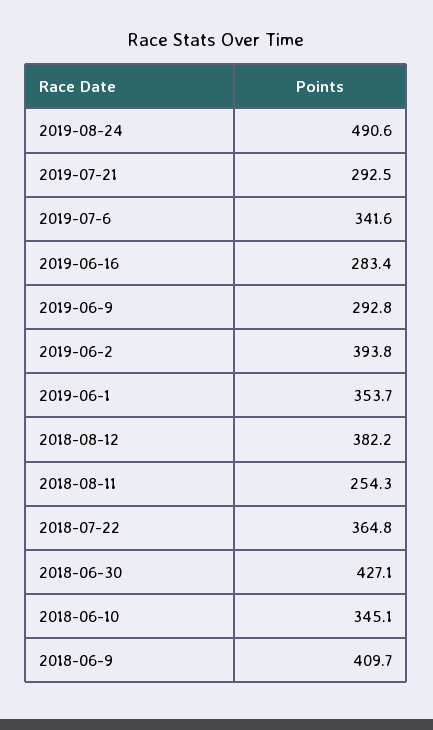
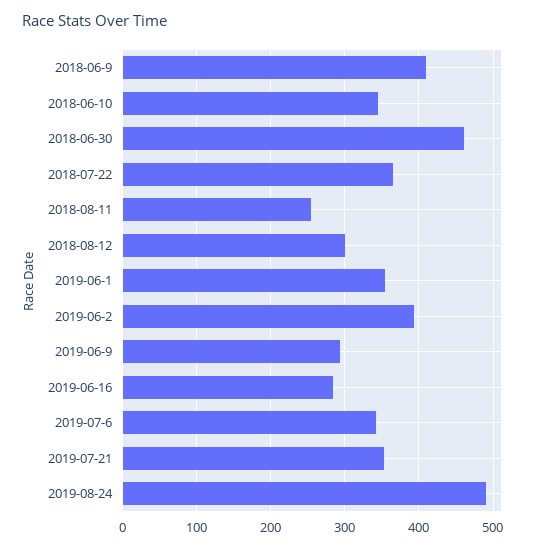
  {
    "2019-08-24": 490.6,
-   "2019-07-21": 292.5,
+   "2019-07-21": 350,
    "2019-07-6": 341.6,
    "2019-06-16": 283.4,
    "2019-06-9": 292.8,
    "2019-06-2": 393.8,
    "2019-06-1": 353.7,
-   "2018-08-12": 382.2,
+   "2018-08-12": 300,
    "2018-08-11": 254.3,
    "2018-07-22": 364.8,
-   "2018-06-30": 427.1,
+   "2018-06-30": 460,
    "2018-06-10": 345.1,
    "2018-06-9": 409.7
  }

